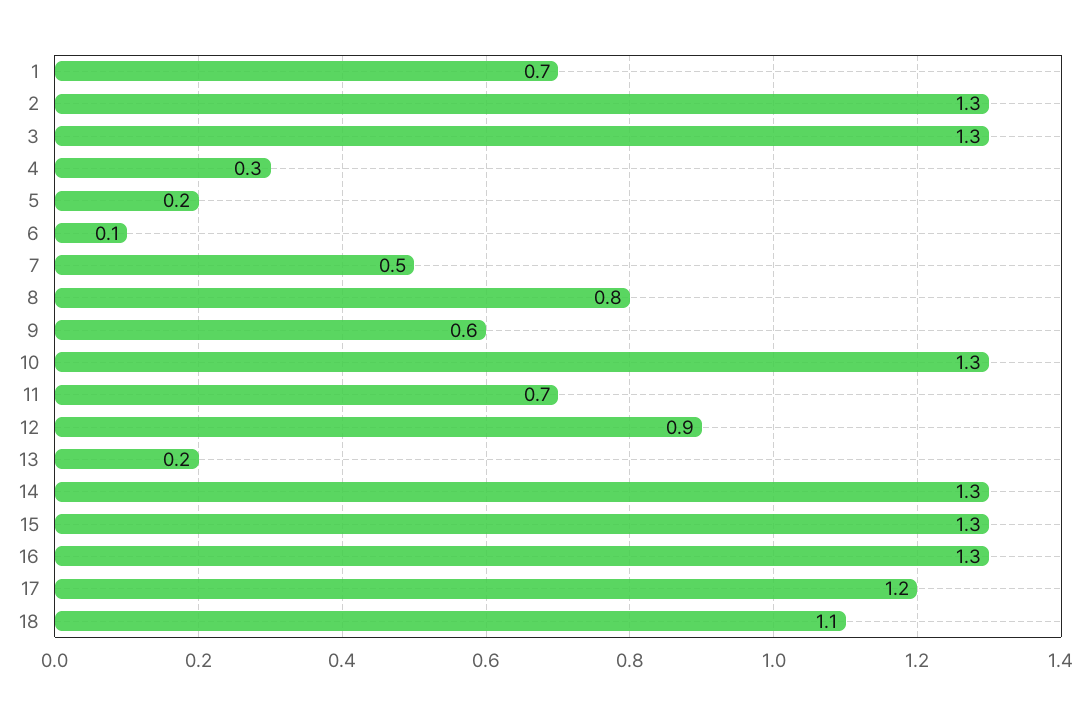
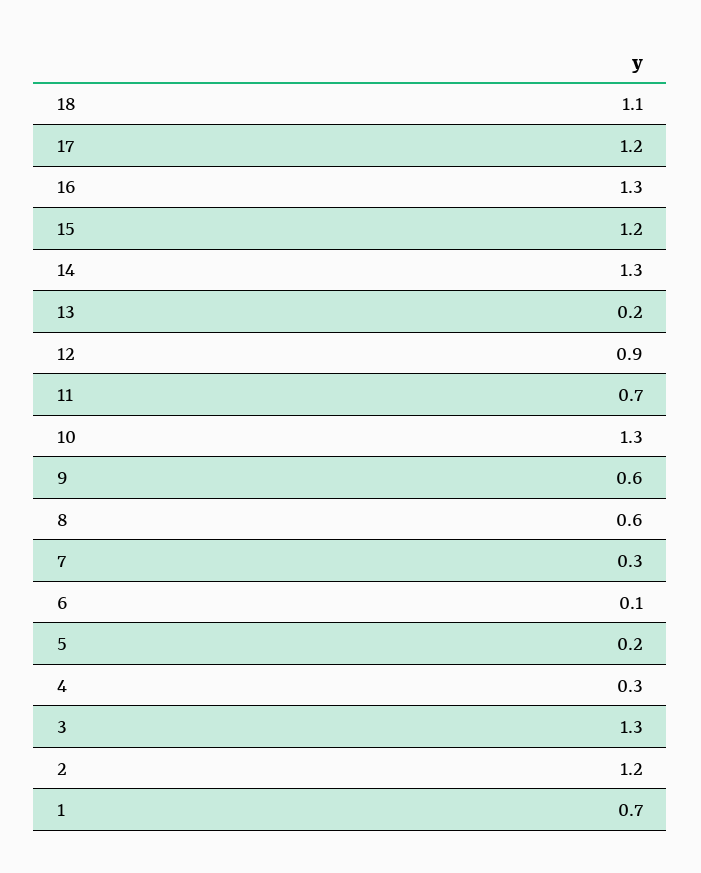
  {
    "1": 0.7,
-   "2": 1.3,
+   "2": 1.2,
    "3": 1.3,
    "4": 0.3,
    "5": 0.2,
    "6": 0.1,
-   "7": 0.5,
+   "7": 0.3,
-   "8": 0.8,
+   "8": 0.6,
    "9": 0.6,
    "10": 1.3,
    "11": 0.7,
    "12": 0.9,
    "13": 0.2,
    "14": 1.3,
-   "15": 1.3,
+   "15": 1.2,
    "16": 1.3,
    "17": 1.2,
    "18": 1.1
  }

